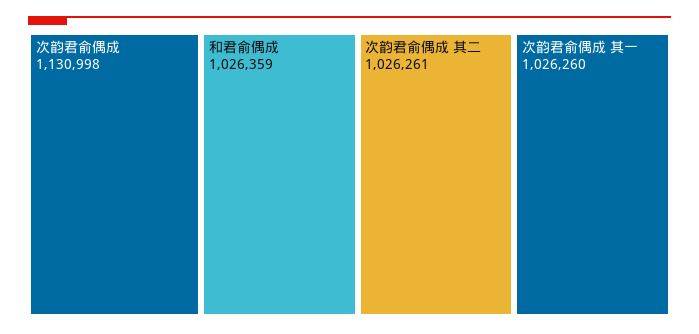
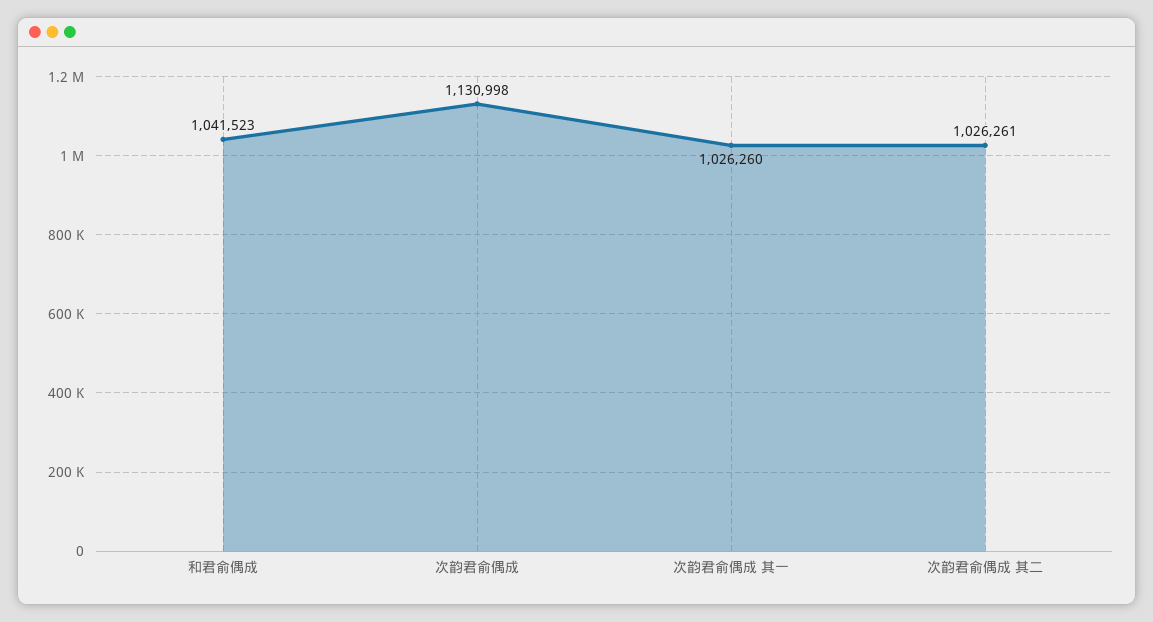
  {
    "次韵君俞偶成": 1130998,
-   "和君俞偶成": 1026359,
+   "和君俞偶成": 1041523,
    "次韵君俞偶成 其二": 1026261,
    "次韵君俞偶成 其一": 1026260
  }

